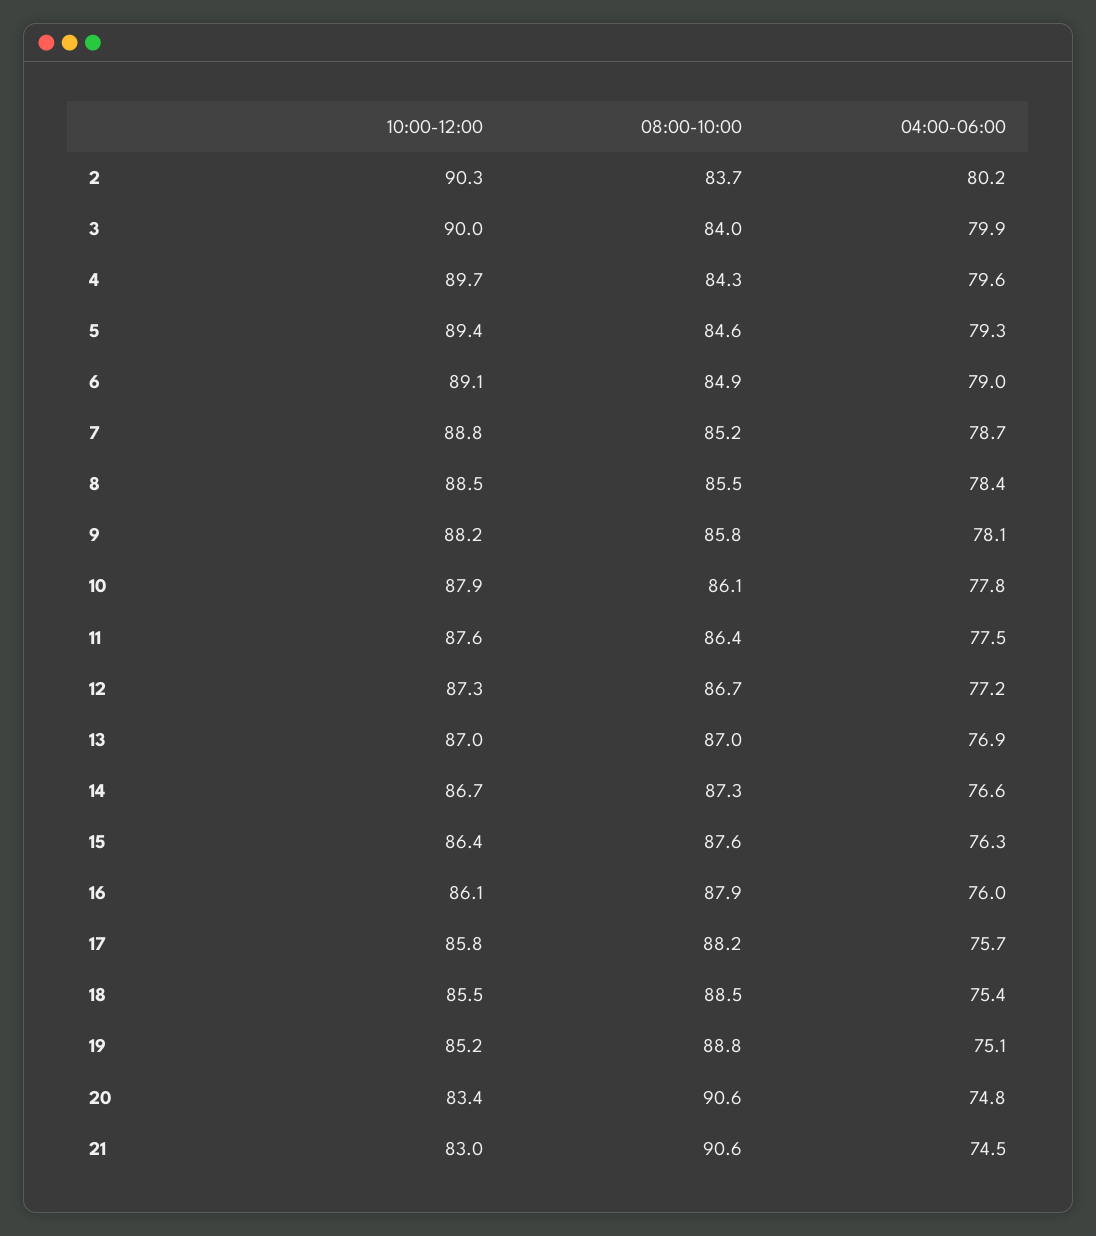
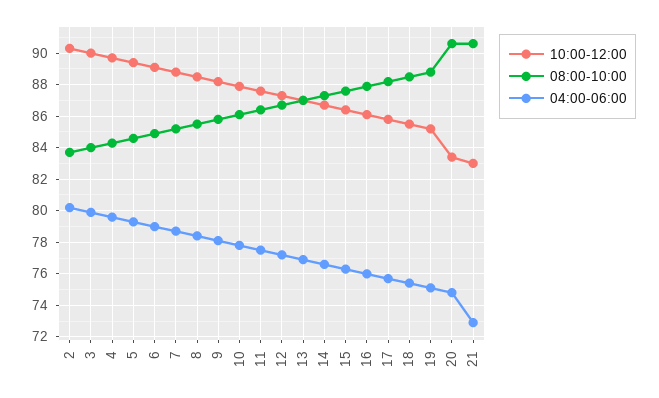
  {
    "10:00-12:00": {
      "2": 90.3,
      "3": 90,
      "4": 89.7,
      "5": 89.4,
      "6": 89.1,
      "7": 88.8,
      "8": 88.5,
      "9": 88.2,
      "10": 87.9,
      "11": 87.6,
      "12": 87.3,
      "13": 87,
      "14": 86.7,
      "15": 86.4,
      "16": 86.1,
      "17": 85.8,
      "18": 85.5,
      "19": 85.2,
      "20": 83.4,
      "21": 83
    },
    "08:00-10:00": {
      "2": 83.7,
      "3": 84,
      "4": 84.3,
      "5": 84.6,
      "6": 84.9,
      "7": 85.2,
      "8": 85.5,
      "9": 85.8,
      "10": 86.1,
      "11": 86.4,
      "12": 86.7,
      "13": 87,
      "14": 87.3,
      "15": 87.6,
      "16": 87.9,
      "17": 88.2,
      "18": 88.5,
      "19": 88.8,
      "20": 90.6,
      "21": 90.6
    },
    "04:00-06:00": {
      "2": 80.2,
      "3": 79.9,
      "4": 79.6,
      "5": 79.3,
      "6": 79,
      "7": 78.7,
      "8": 78.4,
      "9": 78.1,
      "10": 77.8,
      "11": 77.5,
      "12": 77.2,
      "13": 76.9,
      "14": 76.6,
      "15": 76.3,
      "16": 76,
      "17": 75.7,
      "18": 75.4,
      "19": 75.1,
      "20": 74.8,
-     "21": 74.5
+     "21": 73
    }
  }

